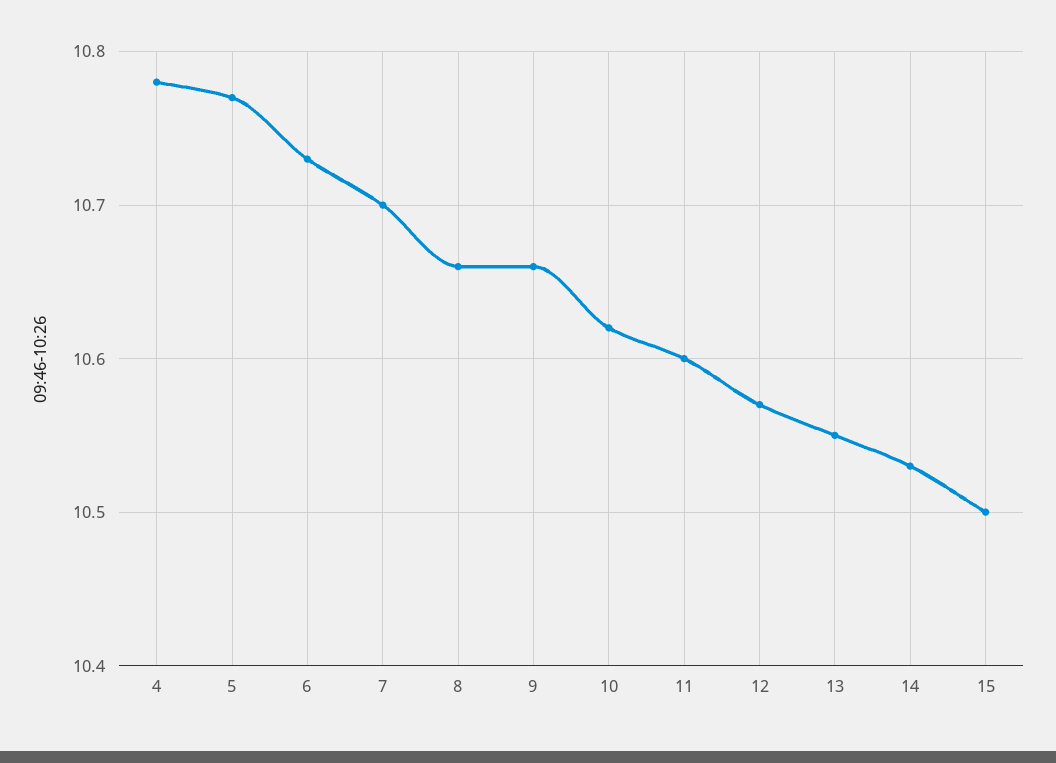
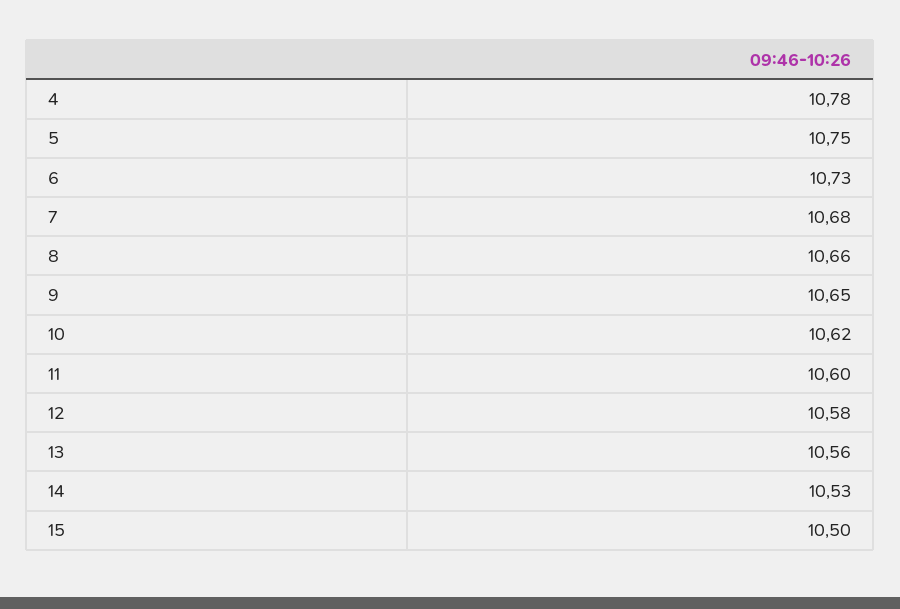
  {
    "4": 10.78,
-   "5": 10.77,
+   "5": 10.75,
    "6": 10.73,
-   "7": 10.7,
+   "7": 10.68,
    "8": 10.66,
-   "9": 10.66,
+   "9": 10.65,
    "10": 10.62,
    "11": 10.6,
-   "12": 10.57,
+   "12": 10.58,
-   "13": 10.55,
+   "13": 10.56,
    "14": 10.53,
    "15": 10.5
  }

